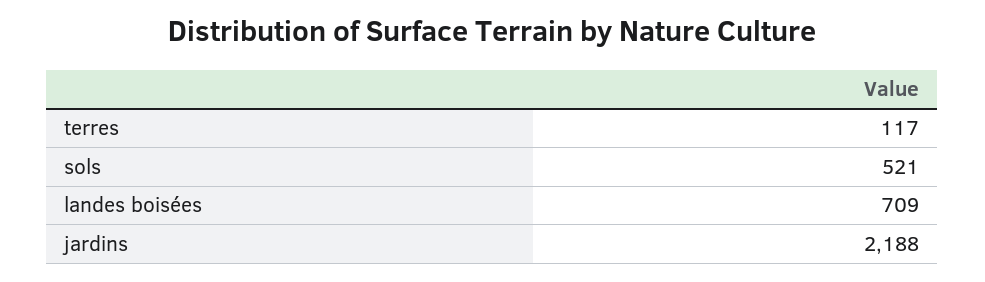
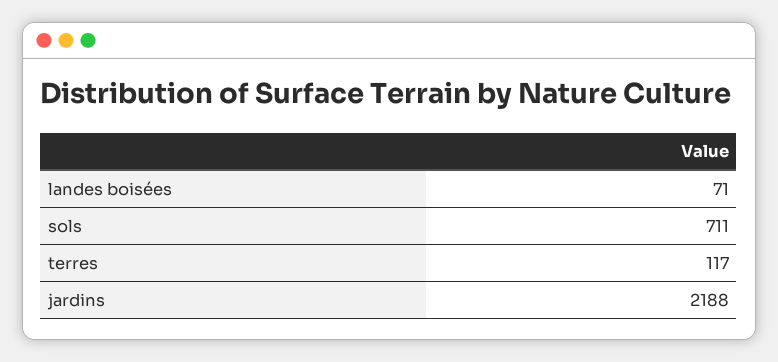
  {
    "terres": 117,
-   "sols": 521,
+   "sols": 711,
-   "landes boisées": 709,
+   "landes boisées": 71,
    "jardins": 2188
  }

